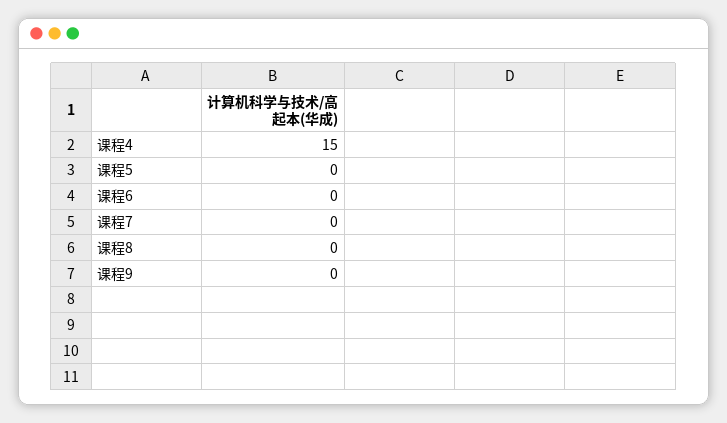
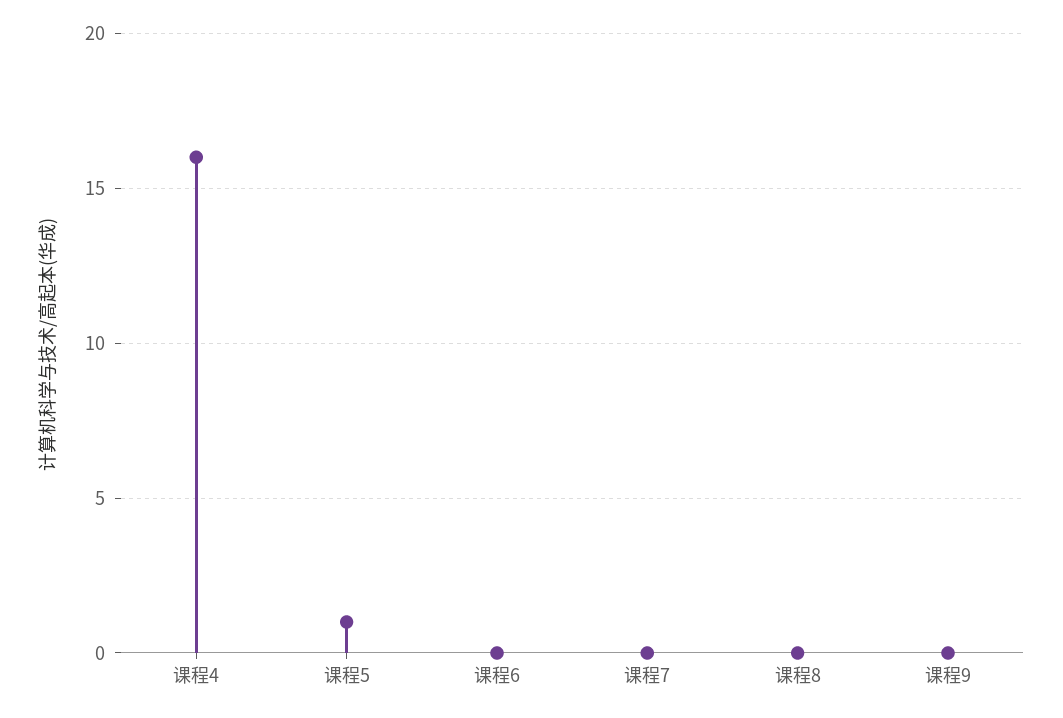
  {
-   "课程4": 15,
+   "课程4": 16,
-   "课程5": 0,
+   "课程5": 1,
    "课程6": 0,
    "课程7": 0,
    "课程8": 0,
    "课程9": 0
  }

